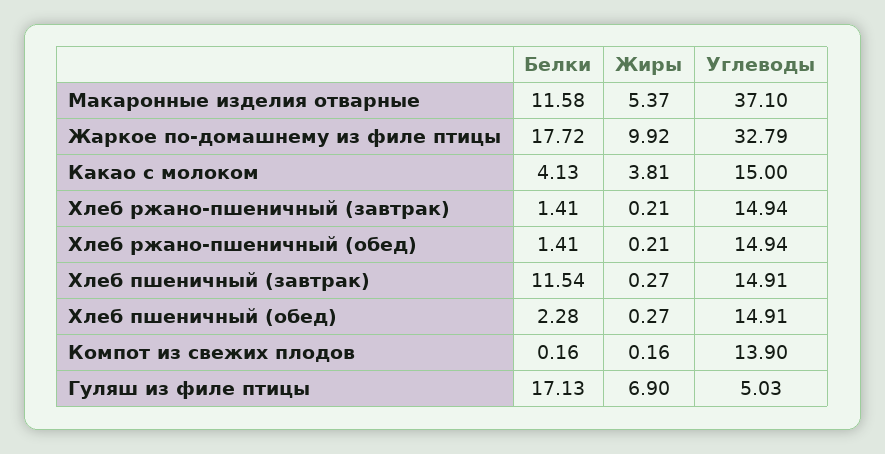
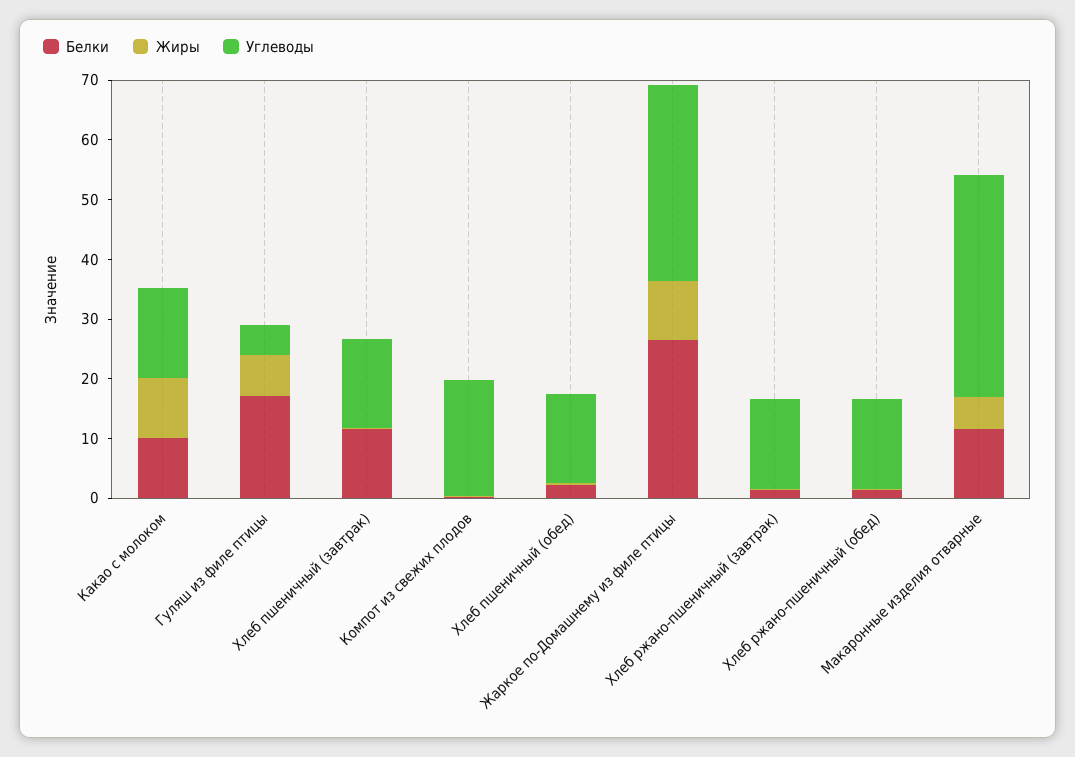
  {
    "Белки": {
      "Макаронные изделия отварные": 11.58,
-     "Жаркое по-домашнему из филе птицы": 17.72,
+     "Жаркое по-домашнему из филе птицы": 26,
-     "Какао с молоком": 4.13,
+     "Какао с молоком": 10,
      "Хлеб ржано-пшеничный (завтрак)": 1.41,
      "Хлеб ржано-пшеничный (обед)": 1.41,
      "Хлеб пшеничный (завтрак)": 11.54,
      "Хлеб пшеничный (обед)": 2.28,
      "Компот из свежих плодов": 0.16,
      "Гуляш из филе птицы": 17.13
    },
    "Жиры": {
      "Макаронные изделия отварные": 5.37,
      "Жаркое по-домашнему из филе птицы": 9.92,
-     "Какао с молоком": 3.81,
+     "Какао с молоком": 10,
      "Хлеб ржано-пшеничный (завтрак)": 0.21,
      "Хлеб ржано-пшеничный (обед)": 0.21,
      "Хлеб пшеничный (завтрак)": 0.27,
      "Хлеб пшеничный (обед)": 0.27,
      "Компот из свежих плодов": 0.16,
      "Гуляш из филе птицы": 6.9
    },
    "Углеводы": {
      "Макаронные изделия отварные": 37.1,
      "Жаркое по-домашнему из филе птицы": 32.79,
      "Какао с молоком": 15,
      "Хлеб ржано-пшеничный (завтрак)": 14.94,
      "Хлеб ржано-пшеничный (обед)": 14.94,
      "Хлеб пшеничный (завтрак)": 14.91,
      "Хлеб пшеничный (обед)": 14.91,
-     "Компот из свежих плодов": 13.9,
+     "Компот из свежих плодов": 20,
      "Гуляш из филе птицы": 5.03
    }
  }

